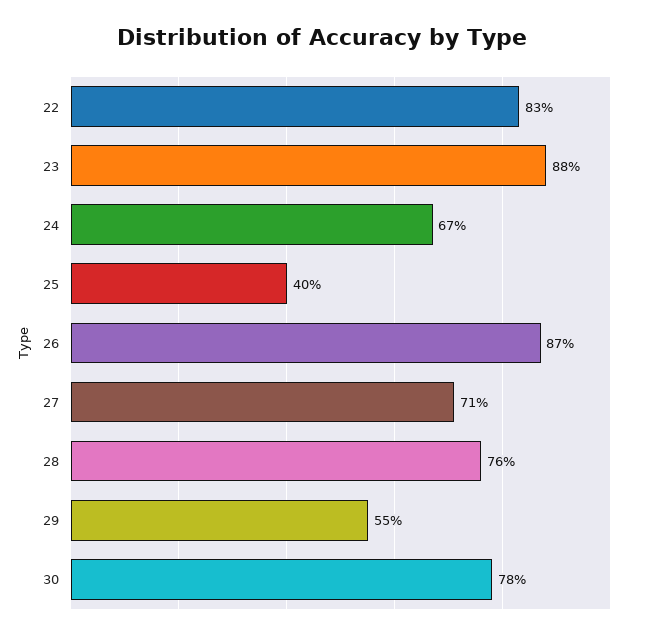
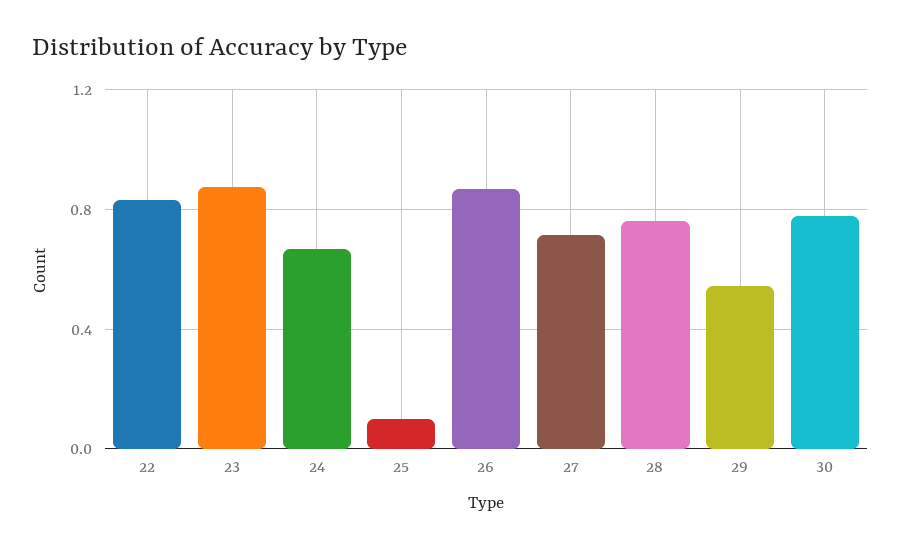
  {
    "22": 0.83,
    "23": 0.88,
    "24": 0.67,
-   "25": 0.4,
+   "25": 0.1,
    "26": 0.87,
    "27": 0.71,
    "28": 0.76,
    "29": 0.55,
    "30": 0.78
  }

